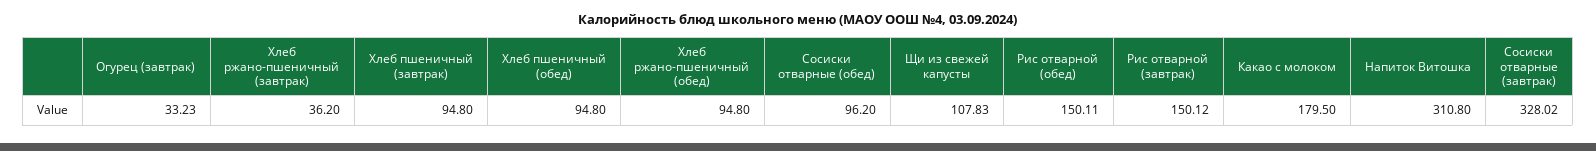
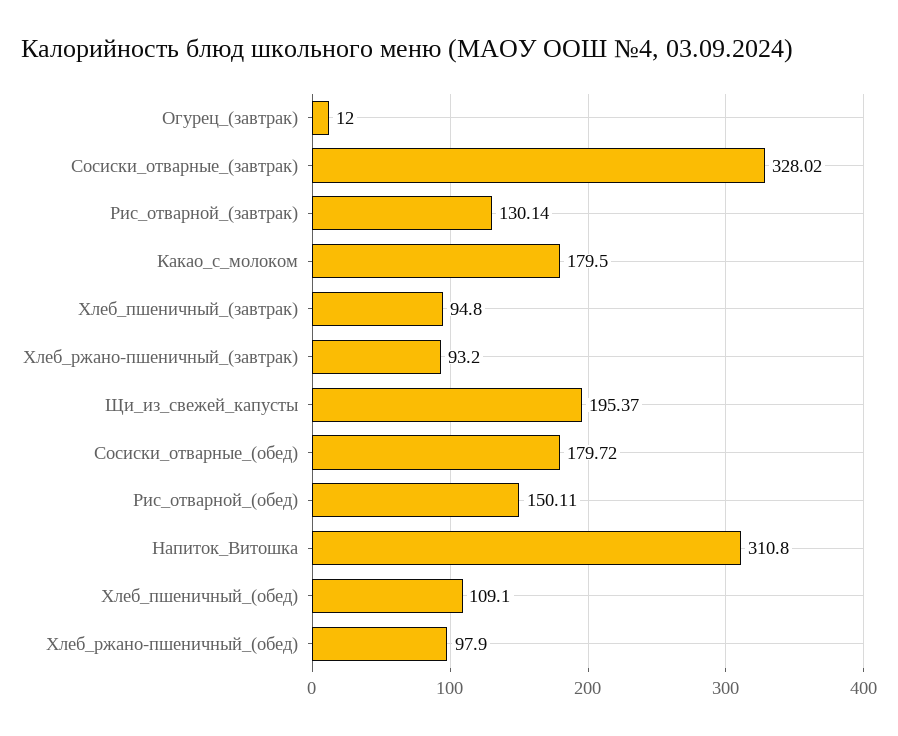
  {
-   "Огурец (завтрак)": 33.23,
+   "Огурец (завтрак)": 12,
-   "Хлеб ржано-пшеничный (завтрак)": 36.2,
+   "Хлеб ржано-пшеничный (завтрак)": 93.2,
    "Хлеб пшеничный (завтрак)": 94.8,
-   "Хлеб пшеничный (обед)": 94.8,
+   "Хлеб пшеничный (обед)": 109.1,
-   "Хлеб ржано-пшеничный (обед)": 94.8,
+   "Хлеб ржано-пшеничный (обед)": 97.9,
-   "Сосиски отварные (обед)": 96.2,
+   "Сосиски отварные (обед)": 179.72,
-   "Щи из свежей капусты": 107.83,
+   "Щи из свежей капусты": 195.37,
    "Рис отварной (обед)": 150.11,
-   "Рис отварной (завтрак)": 150.12,
+   "Рис отварной (завтрак)": 130.14,
    "Какао с молоком": 179.5,
    "Напиток Витошка": 310.8,
    "Сосиски отварные (завтрак)": 328.02
  }

